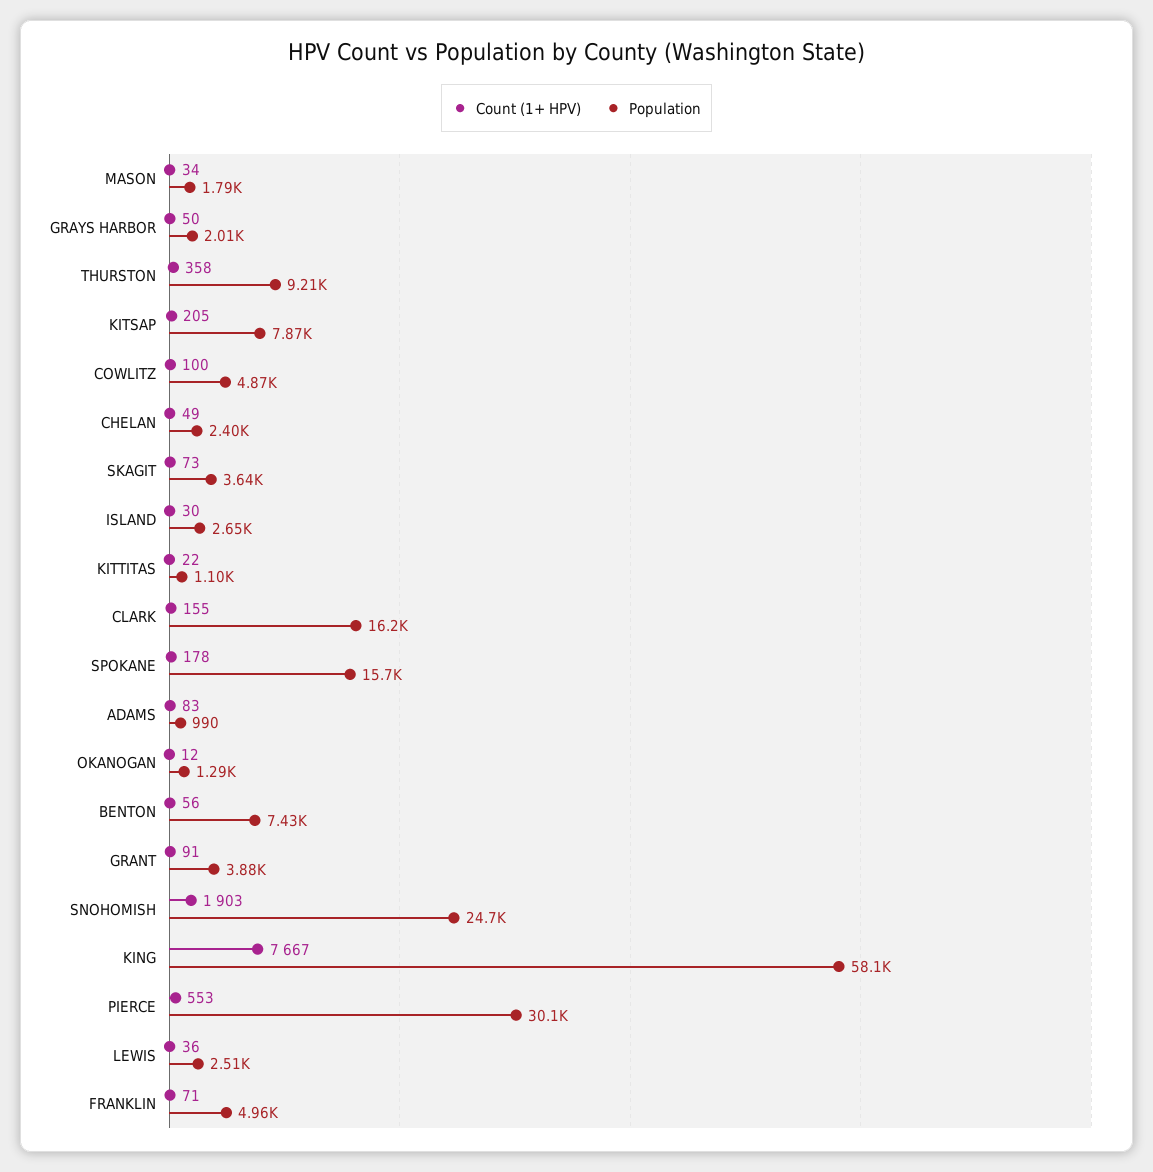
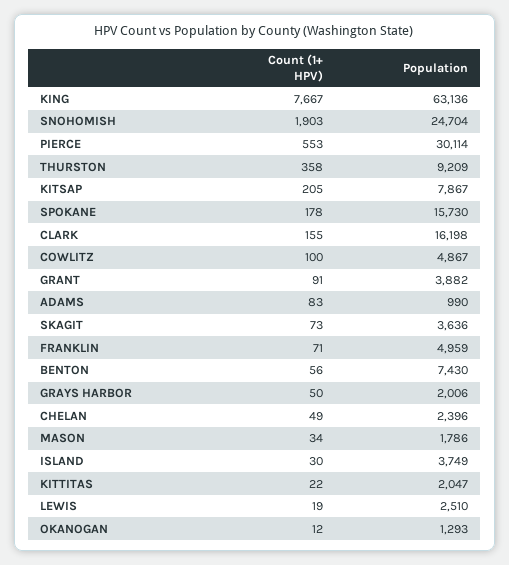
  {
    "Count (1+ HPV)": {
      "MASON": 34,
      "GRAYS HARBOR": 50,
      "THURSTON": 358,
      "KITSAP": 205,
      "COWLITZ": 100,
      "CHELAN": 49,
      "SKAGIT": 73,
      "ISLAND": 30,
      "KITTITAS": 22,
      "CLARK": 155,
      "SPOKANE": 178,
      "ADAMS": 83,
      "OKANOGAN": 12,
      "BENTON": 56,
      "GRANT": 91,
      "SNOHOMISH": 1903,
      "KING": 7667,
      "PIERCE": 553,
-     "LEWIS": 36,
+     "LEWIS": 19,
      "FRANKLIN": 71
    },
    "Population": {
      "MASON": 1786,
      "GRAYS HARBOR": 2006,
      "THURSTON": 9209,
      "KITSAP": 7867,
      "COWLITZ": 4867,
      "CHELAN": 2396,
      "SKAGIT": 3636,
-     "ISLAND": 2650,
+     "ISLAND": 3749,
-     "KITTITAS": 1100,
+     "KITTITAS": 2047,
      "CLARK": 16198,
      "SPOKANE": 15730,
      "ADAMS": 990,
      "OKANOGAN": 1293,
      "BENTON": 7430,
      "GRANT": 3882,
      "SNOHOMISH": 24704,
-     "KING": 58100,
+     "KING": 63136,
      "PIERCE": 30114,
      "LEWIS": 2510,
      "FRANKLIN": 4959
    }
  }

